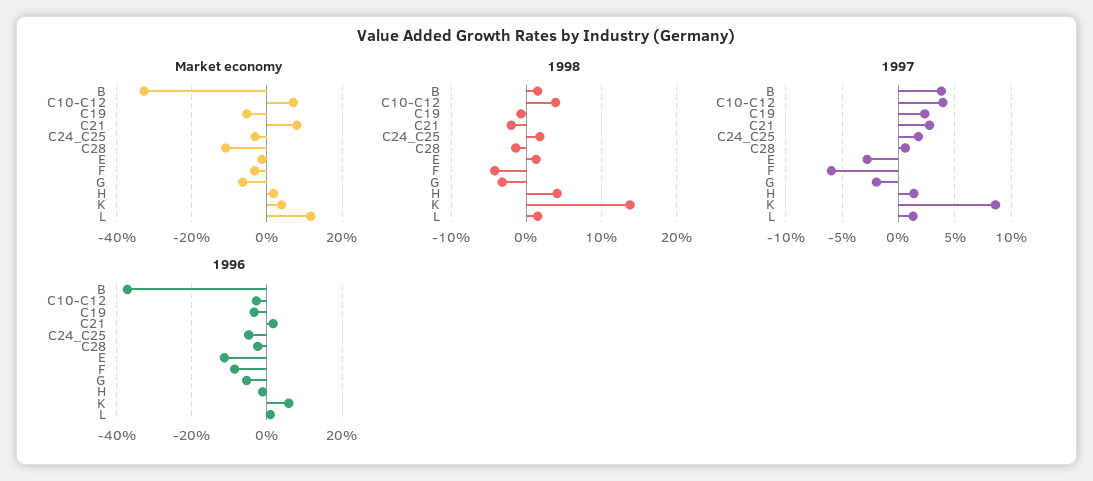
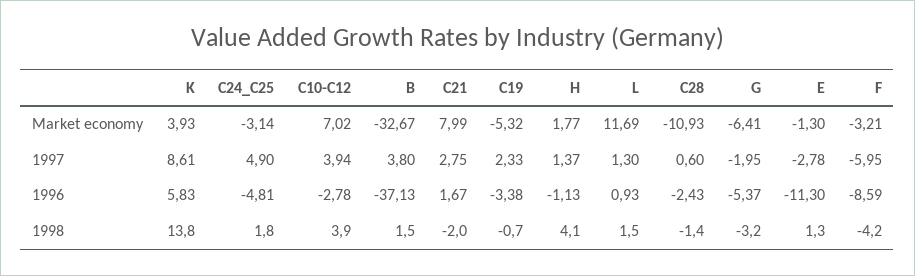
  {
    "Market economy": {
      "B": -32.67,
      "C10-C12": 7.02,
      "C19": -5.32,
      "C21": 7.99,
      "C24_C25": -3.14,
      "C28": -10.93,
      "E": -1.3,
      "F": -3.21,
      "G": -6.41,
      "H": 1.77,
      "K": 3.93,
      "L": 11.69
    },
    "1998": {
      "B": 1.5,
      "C10-C12": 3.9,
      "C19": -0.7,
      "C21": -2,
      "C24_C25": 1.8,
      "C28": -1.4,
      "E": 1.3,
      "F": -4.2,
      "G": -3.2,
      "H": 4.1,
      "K": 13.8,
      "L": 1.5
    },
    "1997": {
      "B": 3.8,
      "C10-C12": 3.94,
      "C19": 2.33,
      "C21": 2.75,
-     "C24_C25": 2,
+     "C24_C25": 4.9,
      "C28": 0.6,
      "E": -2.78,
      "F": -5.95,
      "G": -1.95,
      "H": 1.37,
      "K": 8.61,
      "L": 1.3
    },
    "1996": {
      "B": -37.13,
      "C10-C12": -2.78,
      "C19": -3.38,
      "C21": 1.67,
      "C24_C25": -4.81,
      "C28": -2.43,
      "E": -11.3,
      "F": -8.59,
      "G": -5.37,
      "H": -1.13,
      "K": 5.83,
      "L": 0.93
    }
  }

